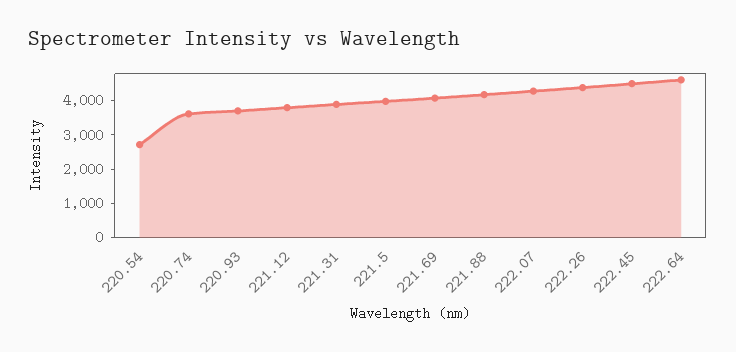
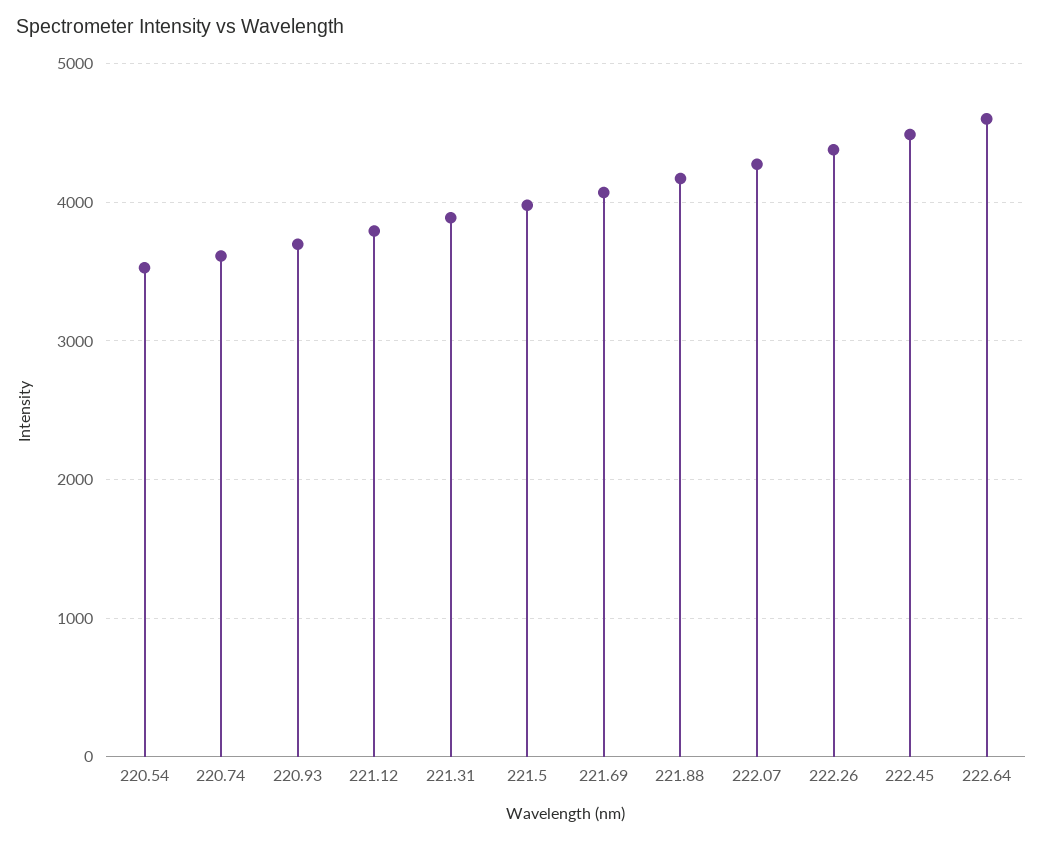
  {
-   "220.54": 2750,
+   "220.54": 3500,
    "220.74": 3600,
    "220.93": 3700,
    "221.12": 3800,
    "221.31": 3900,
    "221.5": 4000,
    "221.69": 4100,
    "221.88": 4200,
    "222.07": 4300,
    "222.26": 4400,
    "222.45": 4500,
    "222.64": 4600
  }

